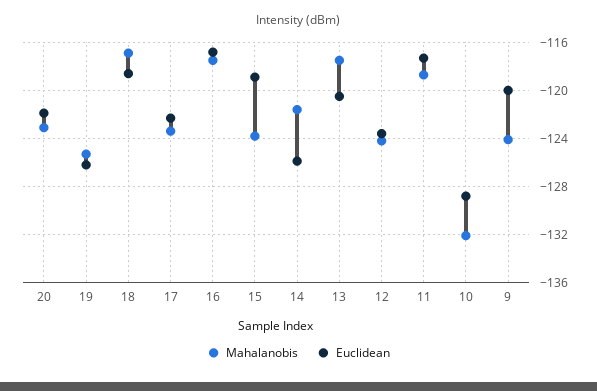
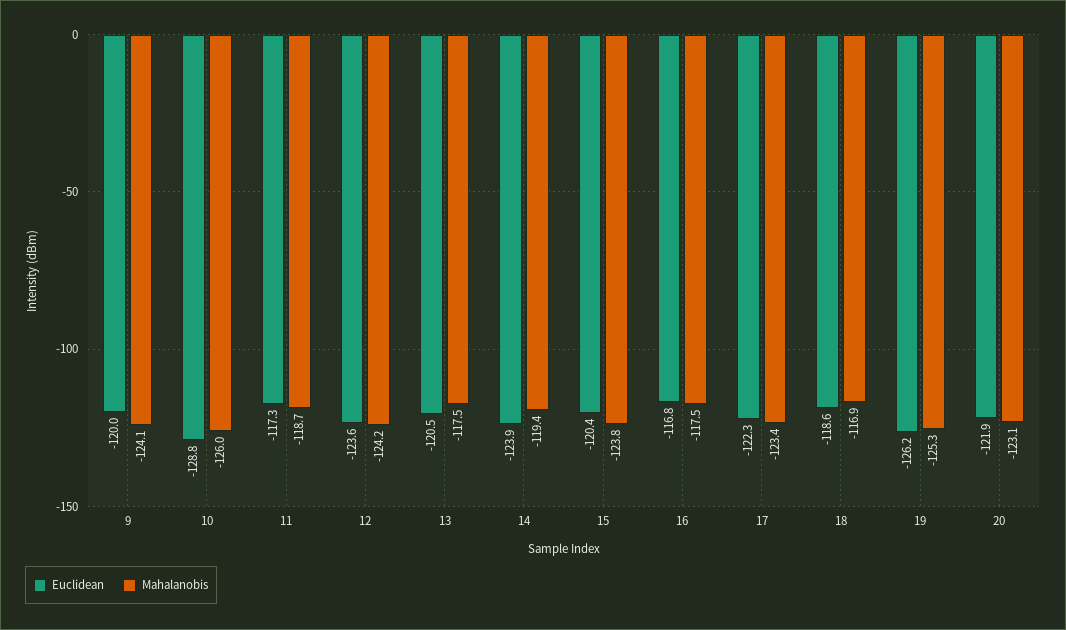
  {
    "Mahalanobis": {
      "20": -123.1,
      "19": -125.3,
      "18": -116.9,
      "17": -123.4,
      "16": -117.5,
      "15": -123.8,
-     "14": -121.5,
+     "14": -119.4,
      "13": -117.5,
      "12": -124.2,
      "11": -118.7,
-     "10": -132,
+     "10": -126,
      "9": -124.1
    },
    "Euclidean": {
      "20": -121.9,
      "19": -126.2,
      "18": -118.6,
      "17": -122.3,
      "16": -116.8,
-     "15": -119,
+     "15": -120.4,
-     "14": -126,
+     "14": -123.9,
      "13": -120.5,
      "12": -123.6,
      "11": -117.3,
      "10": -128.8,
      "9": -120
    }
  }

